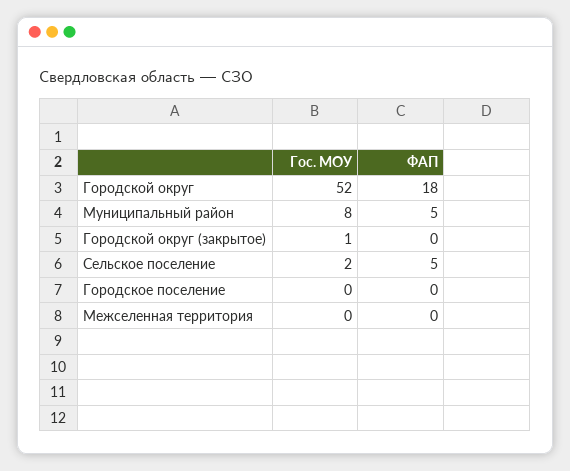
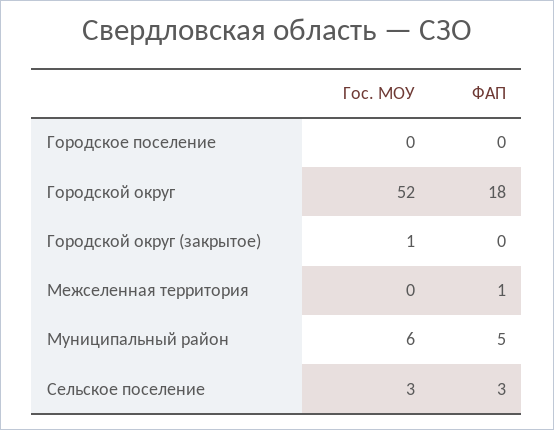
  {
    "Гос. МОУ": {
      "Городской округ": 52,
-     "Муниципальный район": 8,
+     "Муниципальный район": 6,
      "Городской округ (закрытое)": 1,
-     "Сельское поселение": 2,
+     "Сельское поселение": 3,
      "Городское поселение": 0,
      "Межселенная территория": 0
    },
    "ФАП": {
      "Городской округ": 18,
      "Муниципальный район": 5,
      "Городской округ (закрытое)": 0,
-     "Сельское поселение": 5,
+     "Сельское поселение": 3,
      "Городское поселение": 0,
-     "Межселенная территория": 0
+     "Межселенная территория": 1
    }
  }

